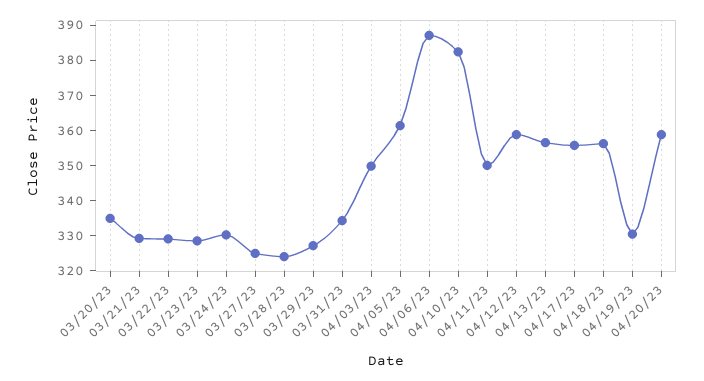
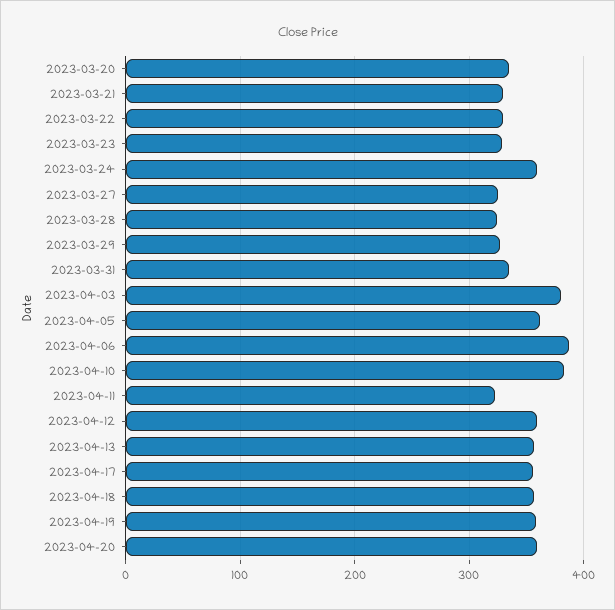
  {
    "03/20/23": 335,
    "03/21/23": 330,
    "03/22/23": 330,
    "03/23/23": 327.5,
-   "03/24/23": 330,
+   "03/24/23": 360,
    "03/27/23": 325,
    "03/28/23": 325,
    "03/29/23": 327.5,
    "03/31/23": 335,
-   "04/03/23": 350,
+   "04/03/23": 380,
    "04/05/23": 362.5,
    "04/06/23": 387.5,
    "04/10/23": 382.5,
-   "04/11/23": 350,
+   "04/11/23": 320,
    "04/12/23": 360,
    "04/13/23": 357.5,
    "04/17/23": 355,
    "04/18/23": 355,
-   "04/19/23": 330,
+   "04/19/23": 360,
    "04/20/23": 360
  }

